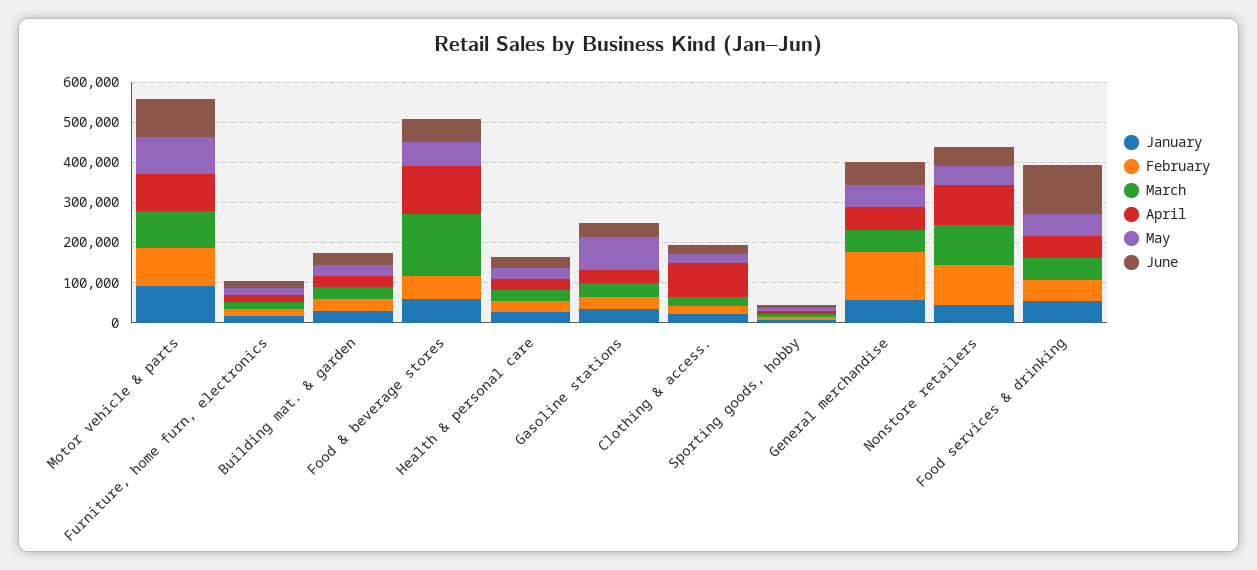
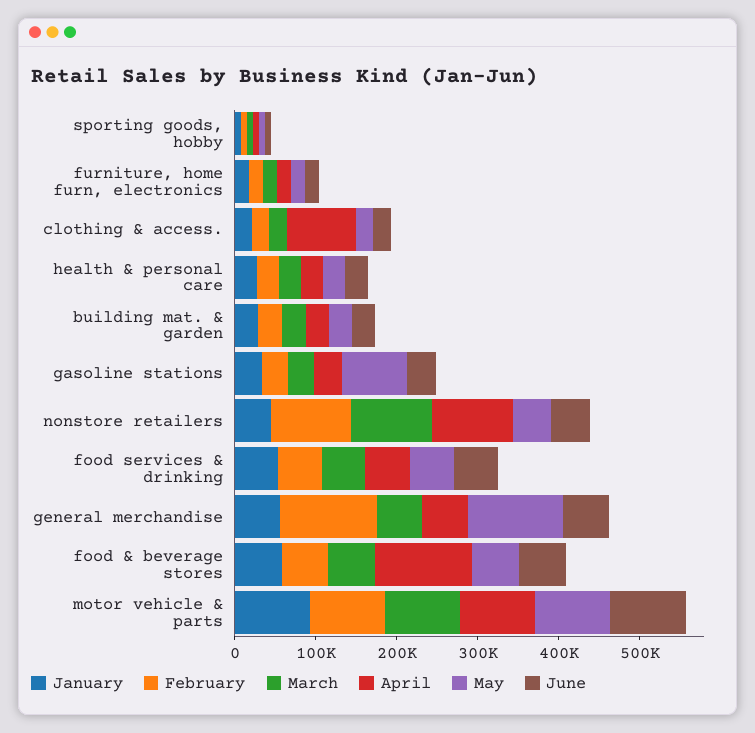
  {
    "January": {
      "Motor vehicle & parts": 100000,
      "Furniture, home furn, electronics": 20000,
      "Building mat. & garden": 20000,
      "Food & beverage stores": 60000,
      "Health & personal care": 20000,
      "Gasoline stations": 40000,
      "Clothing & access.": 20000,
      "Sporting goods, hobby": 0,
      "General merchandise": 60000,
      "Nonstore retailers": 40000,
      "Food services & drinking": 60000
    },
    "February": {
      "Motor vehicle & parts": 100000,
      "Furniture, home furn, electronics": 20000,
      "Building mat. & garden": 20000,
      "Food & beverage stores": 60000,
      "Health & personal care": 20000,
      "Gasoline stations": 40000,
      "Clothing & access.": 20000,
      "Sporting goods, hobby": 0,
      "General merchandise": 120000,
      "Nonstore retailers": 100000,
      "Food services & drinking": 60000
    },
    "March": {
      "Motor vehicle & parts": 100000,
      "Furniture, home furn, electronics": 20000,
      "Building mat. & garden": 20000,
-     "Food & beverage stores": 160000,
+     "Food & beverage stores": 60000,
      "Health & personal care": 20000,
      "Gasoline stations": 40000,
      "Clothing & access.": 20000,
      "Sporting goods, hobby": 0,
      "General merchandise": 60000,
      "Nonstore retailers": 100000,
      "Food services & drinking": 60000
    },
    "April": {
      "Motor vehicle & parts": 100000,
      "Furniture, home furn, electronics": 20000,
      "Building mat. & garden": 20000,
      "Food & beverage stores": 120000,
      "Health & personal care": 20000,
      "Gasoline stations": 40000,
      "Clothing & access.": 80000,
      "Sporting goods, hobby": 0,
      "General merchandise": 60000,
      "Nonstore retailers": 100000,
      "Food services & drinking": 60000
    },
    "May": {
      "Motor vehicle & parts": 100000,
      "Furniture, home furn, electronics": 20000,
      "Building mat. & garden": 20000,
      "Food & beverage stores": 60000,
      "Health & personal care": 20000,
      "Gasoline stations": 80000,
      "Clothing & access.": 20000,
      "Sporting goods, hobby": 0,
-     "General merchandise": 60000,
+     "General merchandise": 120000,
      "Nonstore retailers": 40000,
      "Food services & drinking": 60000
    },
    "June": {
      "Motor vehicle & parts": 100000,
      "Furniture, home furn, electronics": 20000,
      "Building mat. & garden": 20000,
      "Food & beverage stores": 60000,
      "Health & personal care": 20000,
      "Gasoline stations": 40000,
      "Clothing & access.": 20000,
      "Sporting goods, hobby": 0,
      "General merchandise": 60000,
      "Nonstore retailers": 40000,
-     "Food services & drinking": 120000
+     "Food services & drinking": 60000
    }
  }

